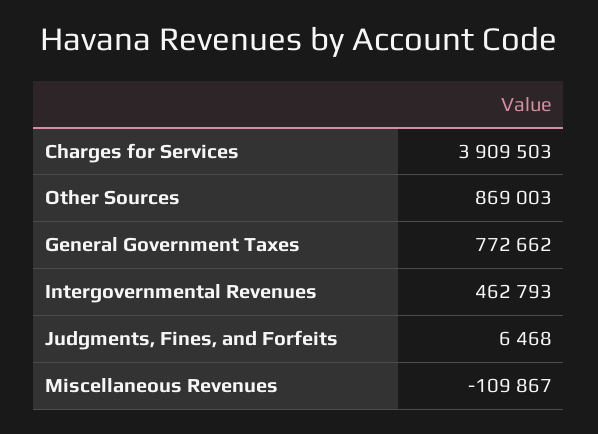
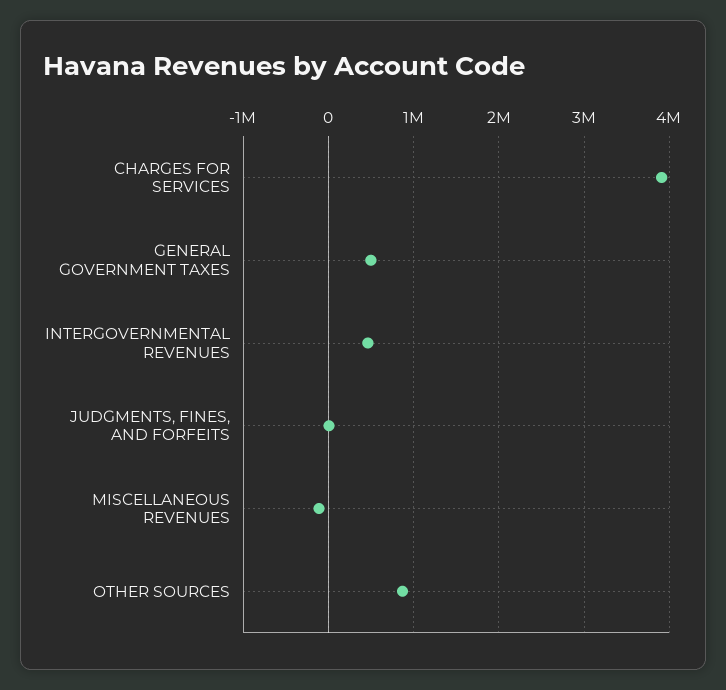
  {
    "Charges for Services": 3909503,
    "Other Sources": 869003,
-   "General Government Taxes": 772662,
+   "General Government Taxes": 500000,
    "Intergovernmental Revenues": 462793,
    "Judgments, Fines, and Forfeits": 6468,
    "Miscellaneous Revenues": -109867
  }

